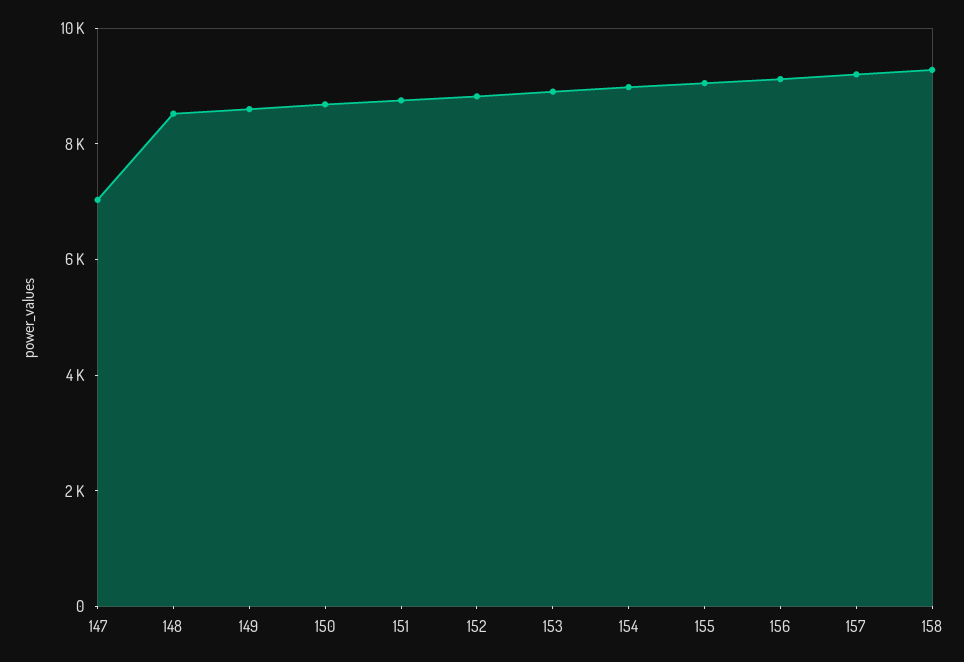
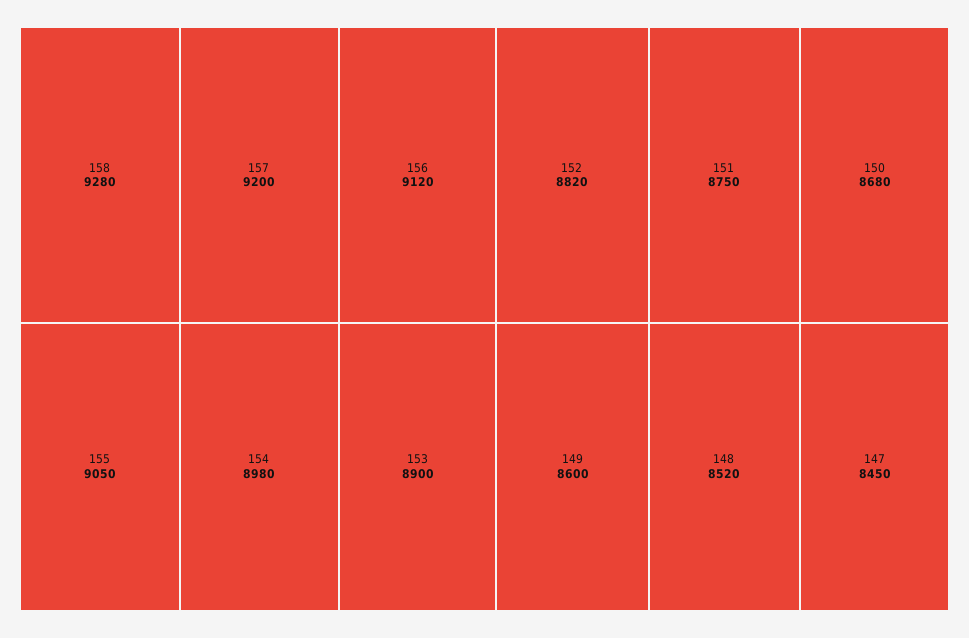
  {
-   "147": 7000,
+   "147": 8450,
    "148": 8520,
    "149": 8600,
    "150": 8680,
    "151": 8750,
    "152": 8820,
    "153": 8900,
    "154": 8980,
    "155": 9050,
    "156": 9120,
    "157": 9200,
    "158": 9280
  }

